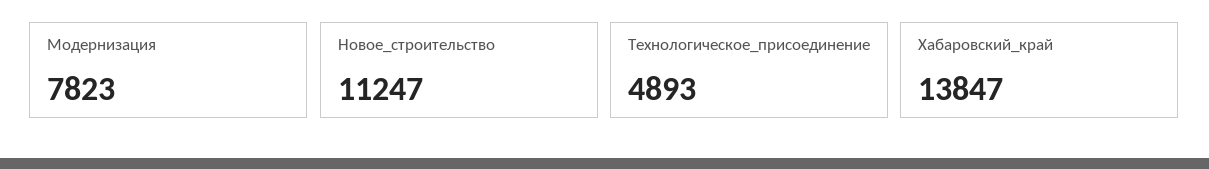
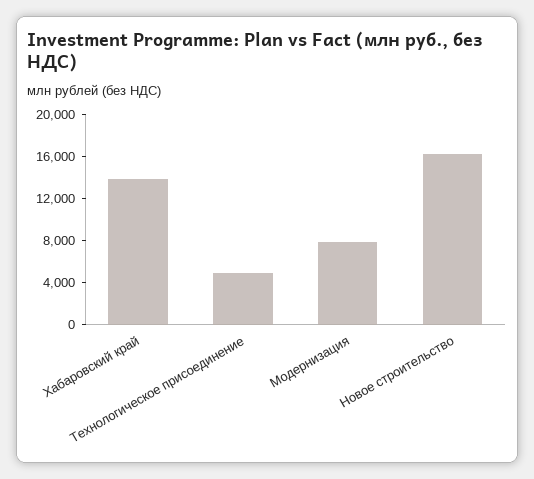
  {
    "Модернизация": 7823,
-   "Новое_строительство": 11247,
+   "Новое_строительство": 16000,
    "Технологическое_присоединение": 4893,
    "Хабаровский_край": 13847
  }

